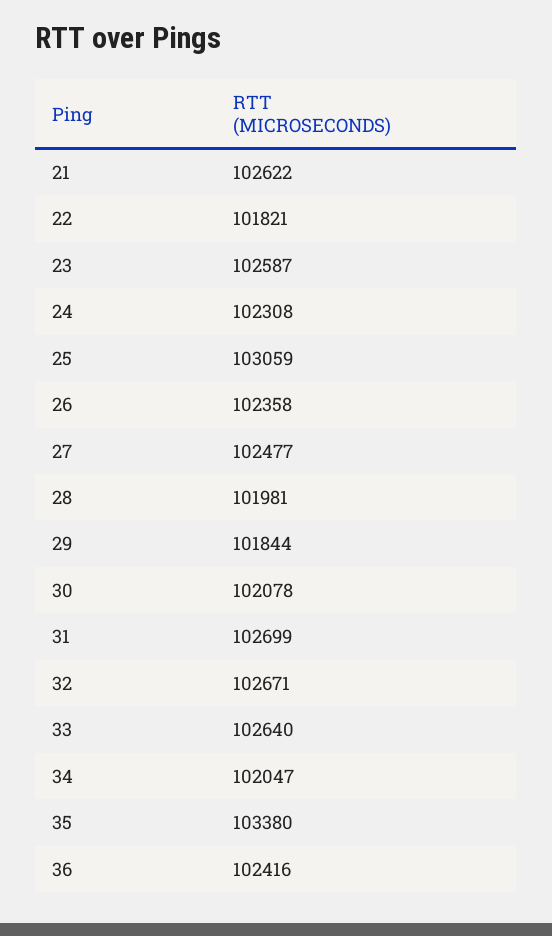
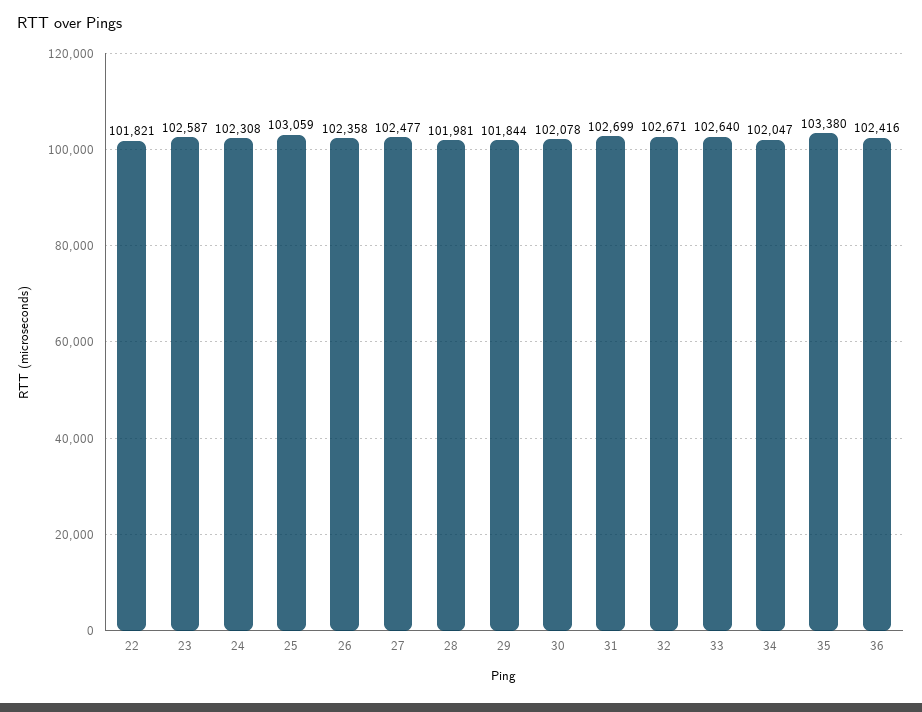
  {
-   "21": 102622,
    "22": 101821,
    "23": 102587,
    "24": 102308,
    "25": 103059,
    "26": 102358,
    "27": 102477,
    "28": 101981,
    "29": 101844,
    "30": 102078,
    "31": 102699,
    "32": 102671,
    "33": 102640,
    "34": 102047,
    "35": 103380,
    "36": 102416
  }

